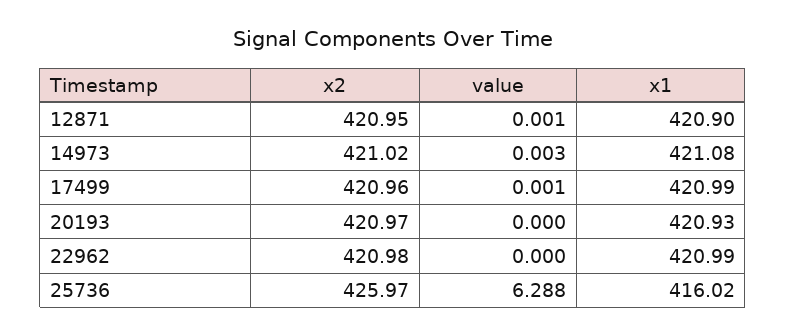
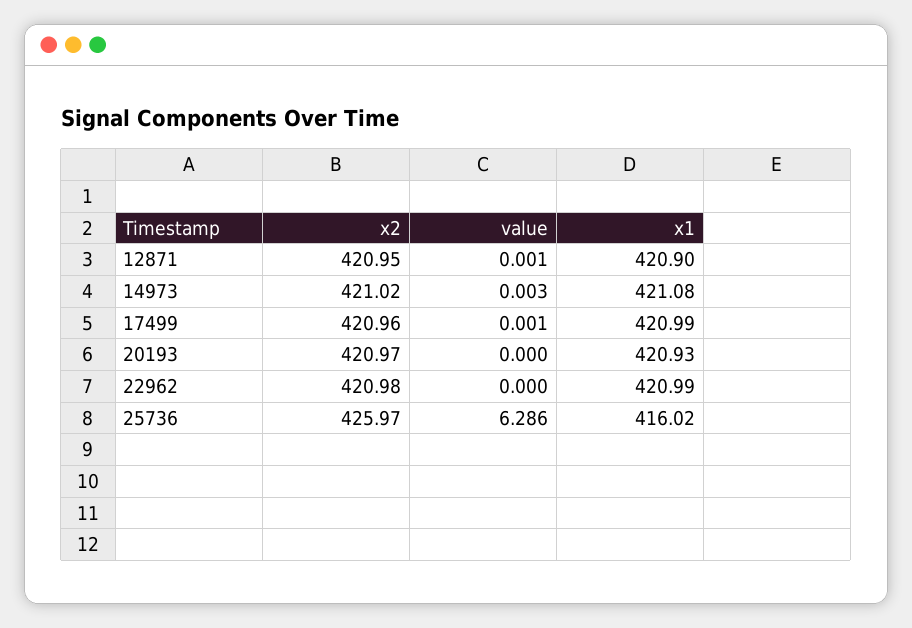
  {
    "x2": {
      "12871": 420.95,
      "14973": 421.02,
      "17499": 420.96,
      "20193": 420.97,
      "22962": 420.98,
      "25736": 425.97
    },
    "value": {
      "12871": 0.001,
      "14973": 0.003,
      "17499": 0.001,
      "20193": 0,
      "22962": 0,
-     "25736": 6.288
+     "25736": 6.286
    },
    "x1": {
      "12871": 420.9,
      "14973": 421.08,
      "17499": 420.99,
      "20193": 420.93,
      "22962": 420.99,
      "25736": 416.02
    }
  }

